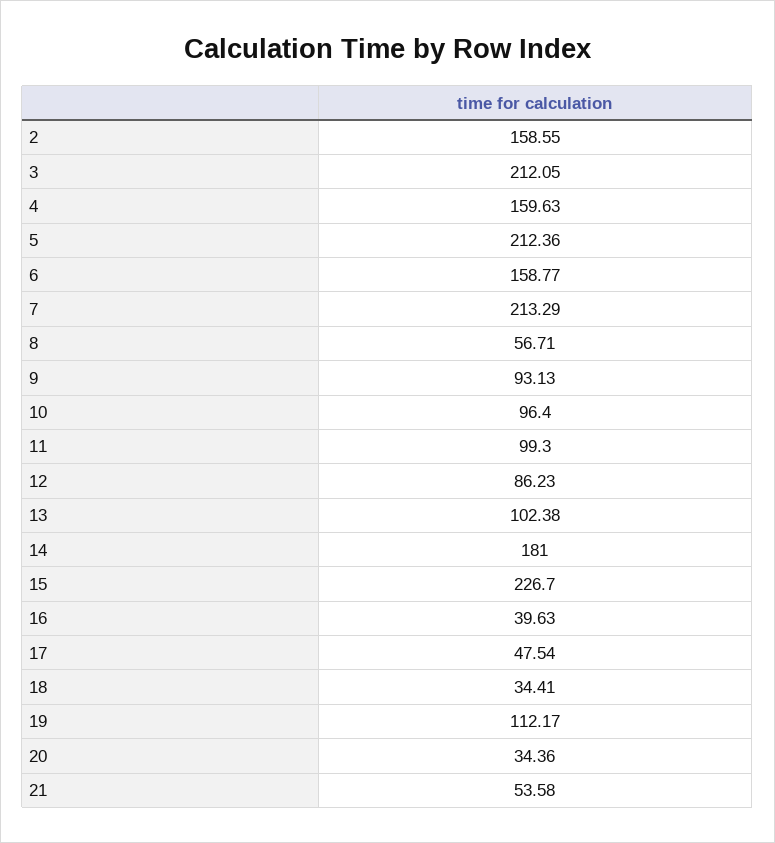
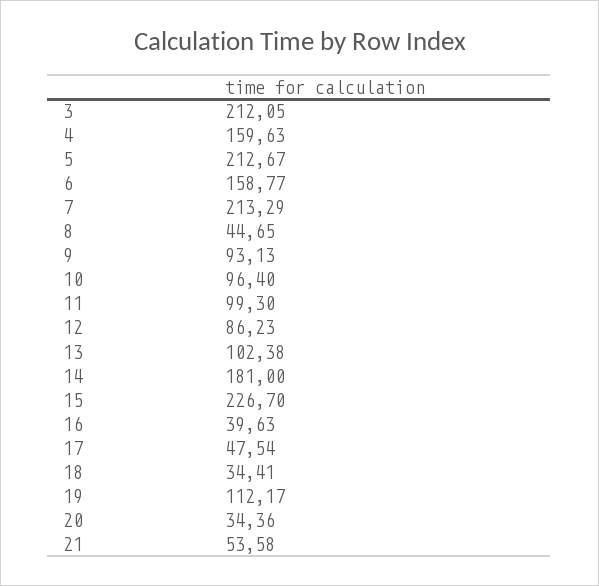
  {
-   "2": 158.55,
    "3": 212.05,
    "4": 159.63,
-   "5": 212.36,
+   "5": 212.67,
    "6": 158.77,
    "7": 213.29,
-   "8": 56.71,
+   "8": 44.65,
    "9": 93.13,
    "10": 96.4,
    "11": 99.3,
    "12": 86.23,
    "13": 102.38,
    "14": 181,
    "15": 226.7,
    "16": 39.63,
    "17": 47.54,
    "18": 34.41,
    "19": 112.17,
    "20": 34.36,
    "21": 53.58
  }

